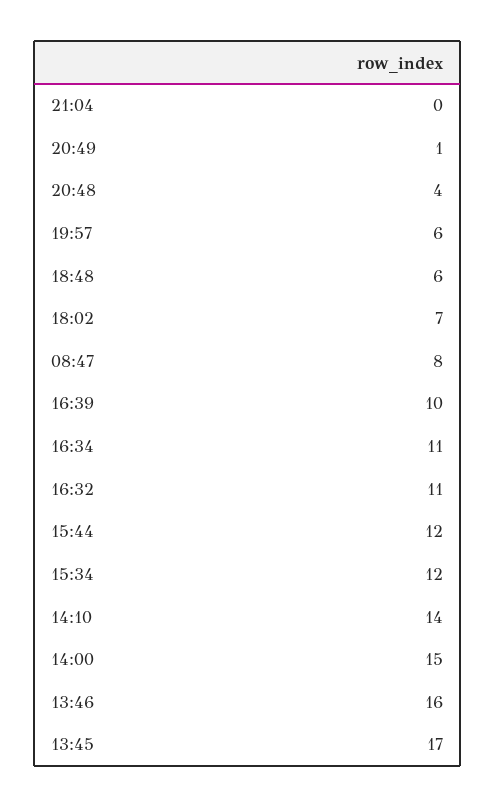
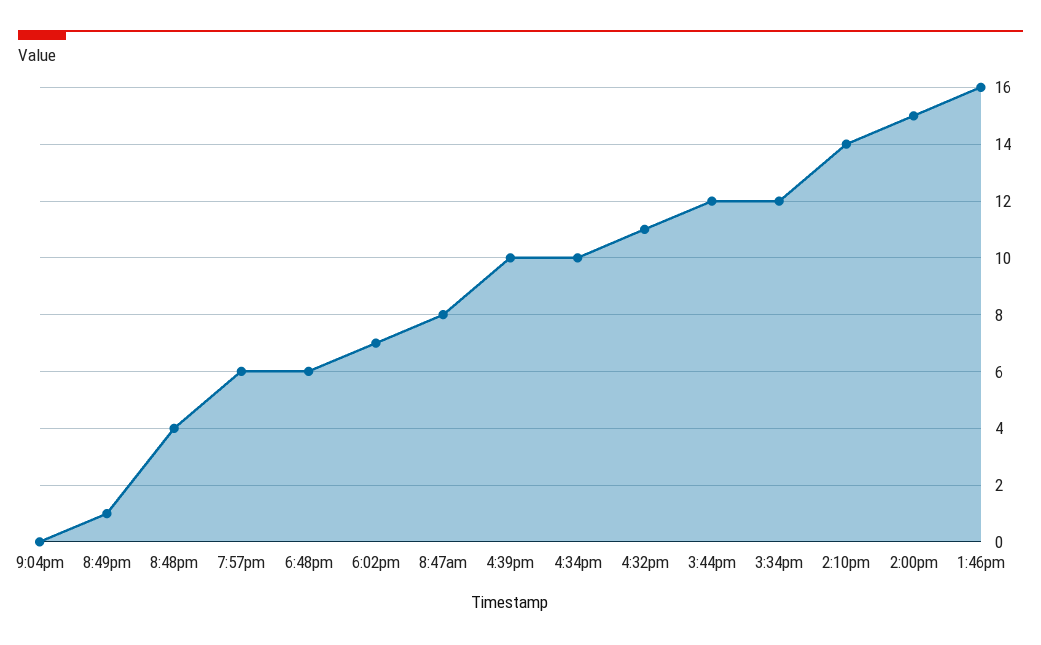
  {
    "21:04": 0,
    "20:49": 1,
    "20:48": 4,
    "19:57": 6,
    "18:48": 6,
    "18:02": 7,
    "08:47": 8,
    "16:39": 10,
-   "16:34": 11,
+   "16:34": 10,
    "16:32": 11,
    "15:44": 12,
    "15:34": 12,
    "14:10": 14,
    "14:00": 15,
-   "13:46": 16,
+   "13:46": 16
-   "13:45": 17
  }

